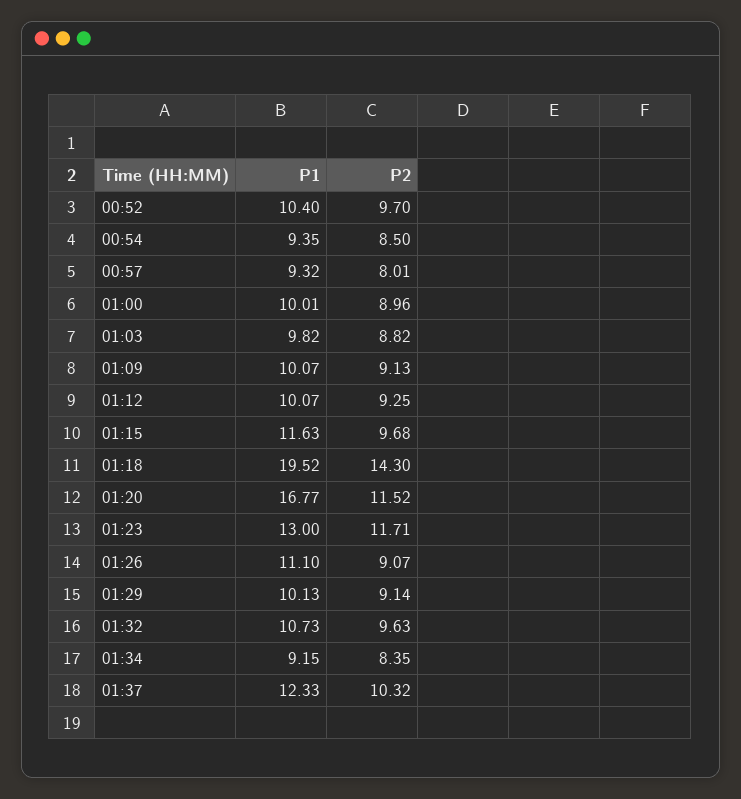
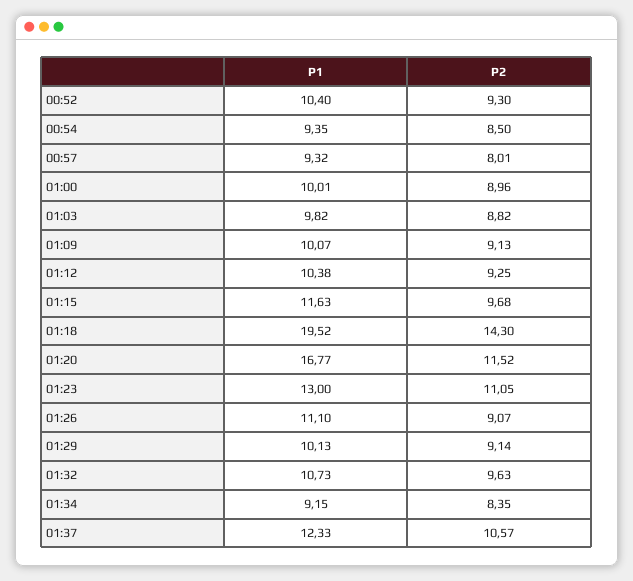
  {
    "P1": {
      "00:52": 10.4,
      "00:54": 9.35,
      "00:57": 9.32,
      "01:00": 10.01,
      "01:03": 9.82,
      "01:09": 10.07,
-     "01:12": 10.07,
+     "01:12": 10.38,
      "01:15": 11.63,
      "01:18": 19.52,
      "01:20": 16.77,
      "01:23": 13,
      "01:26": 11.1,
      "01:29": 10.13,
      "01:32": 10.73,
      "01:34": 9.15,
      "01:37": 12.33
    },
    "P2": {
-     "00:52": 9.7,
+     "00:52": 9.3,
      "00:54": 8.5,
      "00:57": 8.01,
      "01:00": 8.96,
      "01:03": 8.82,
      "01:09": 9.13,
      "01:12": 9.25,
      "01:15": 9.68,
      "01:18": 14.3,
      "01:20": 11.52,
-     "01:23": 11.71,
+     "01:23": 11.05,
      "01:26": 9.07,
      "01:29": 9.14,
      "01:32": 9.63,
      "01:34": 8.35,
-     "01:37": 10.32
+     "01:37": 10.57
    }
  }

